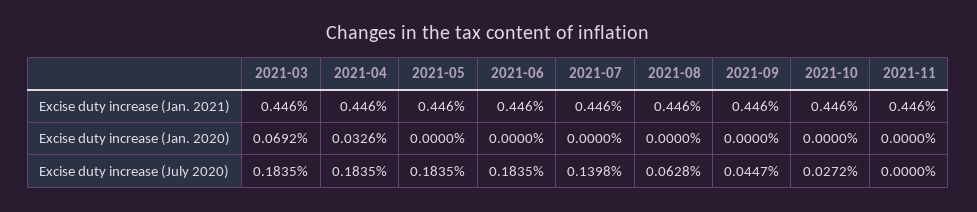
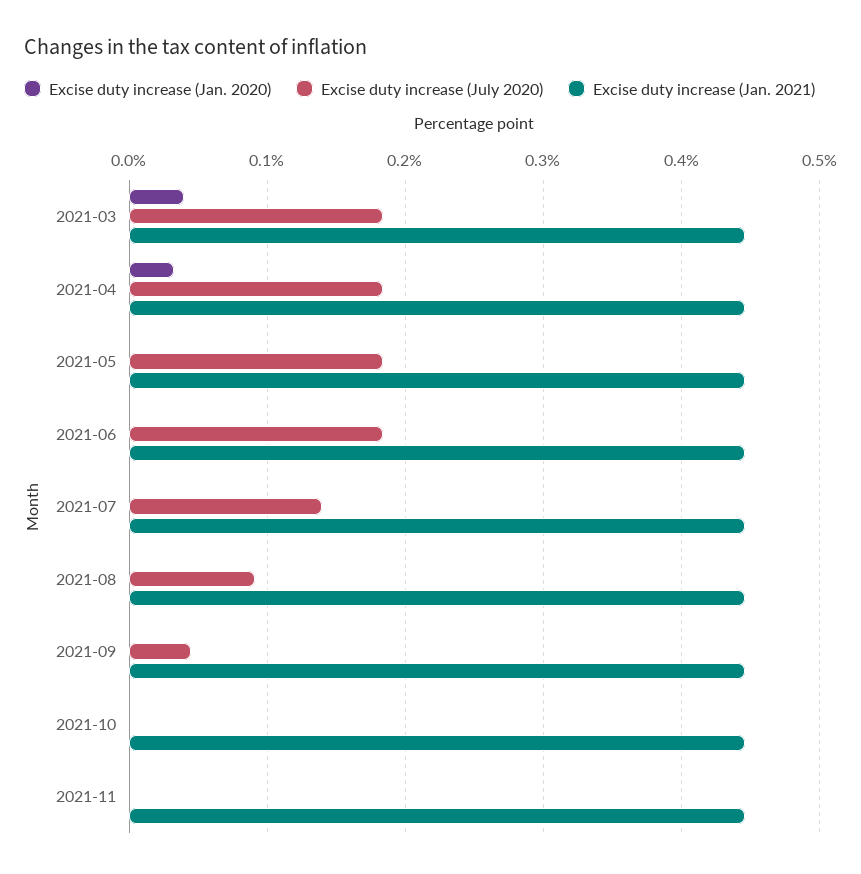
  {
    "Excise duty increase (Jan. 2021)": {
      "2021-03": 0.446,
      "2021-04": 0.446,
      "2021-05": 0.446,
      "2021-06": 0.446,
      "2021-07": 0.446,
      "2021-08": 0.446,
      "2021-09": 0.446,
      "2021-10": 0.446,
      "2021-11": 0.446
    },
    "Excise duty increase (Jan. 2020)": {
-     "2021-03": 0.0692,
+     "2021-03": 0.04,
      "2021-04": 0.0326,
      "2021-05": 0,
      "2021-06": 0,
      "2021-07": 0,
      "2021-08": 0,
      "2021-09": 0,
      "2021-10": 0,
      "2021-11": 0
    },
    "Excise duty increase (July 2020)": {
      "2021-03": 0.1835,
      "2021-04": 0.1835,
      "2021-05": 0.1835,
      "2021-06": 0.1835,
      "2021-07": 0.1398,
-     "2021-08": 0.0628,
+     "2021-08": 0.09,
      "2021-09": 0.0447,
-     "2021-10": 0.0272,
+     "2021-10": 0,
      "2021-11": 0
    }
  }

